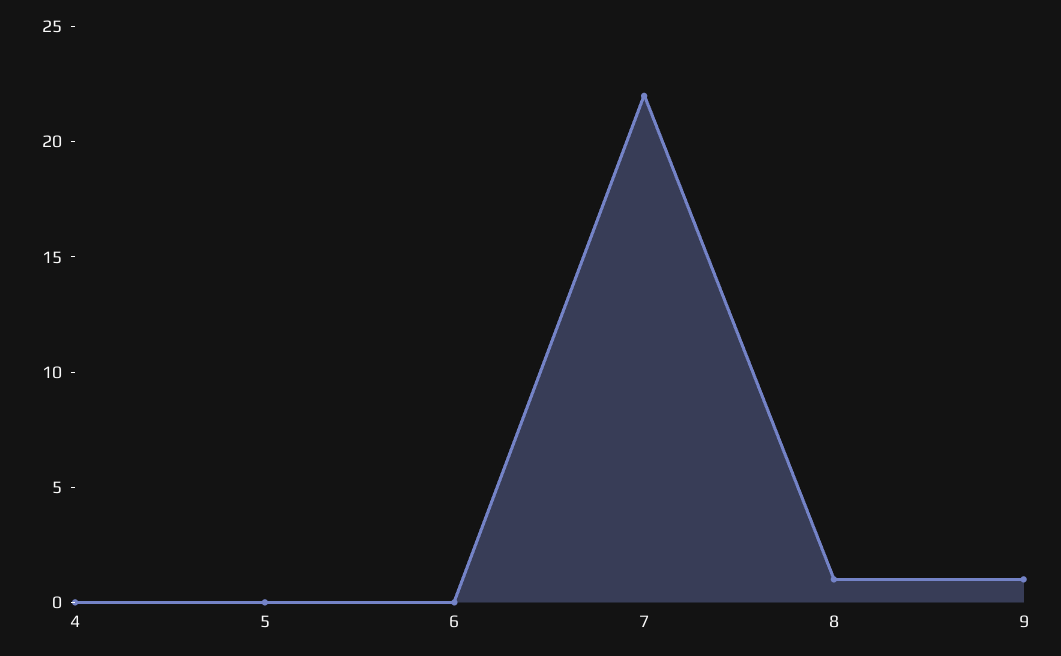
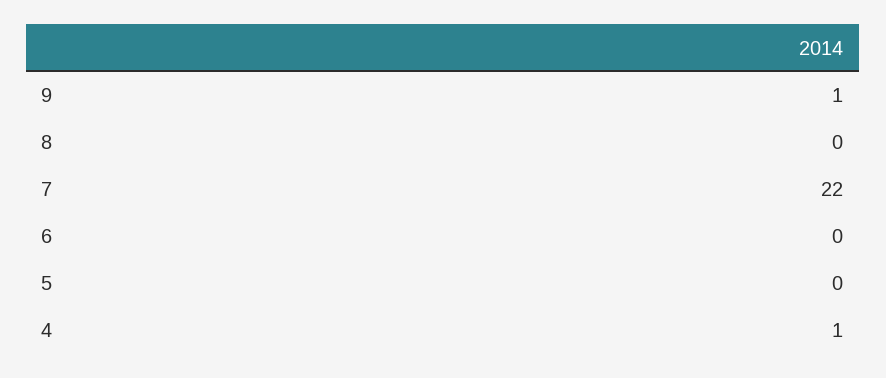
  {
-   "4": 0,
+   "4": 1,
    "5": 0,
    "6": 0,
    "7": 22,
-   "8": 1,
+   "8": 0,
    "9": 1
  }

